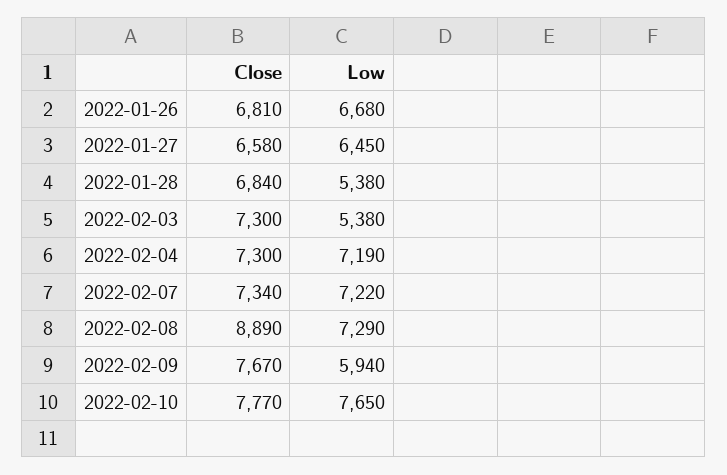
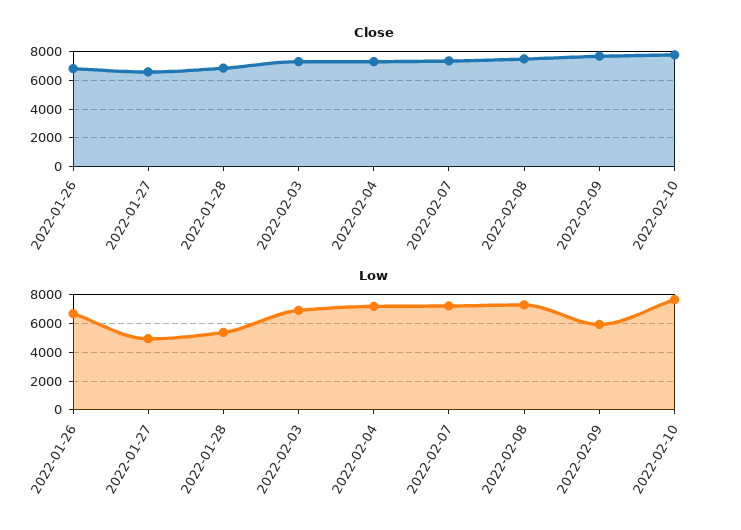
  {
    "Close": {
      "2022-01-26": 6810,
      "2022-01-27": 6580,
      "2022-01-28": 6840,
      "2022-02-03": 7300,
      "2022-02-04": 7300,
      "2022-02-07": 7340,
-     "2022-02-08": 8890,
+     "2022-02-08": 7500,
      "2022-02-09": 7670,
      "2022-02-10": 7770
    },
    "Low": {
      "2022-01-26": 6680,
-     "2022-01-27": 6450,
+     "2022-01-27": 5000,
      "2022-01-28": 5380,
-     "2022-02-03": 5380,
+     "2022-02-03": 7000,
      "2022-02-04": 7190,
      "2022-02-07": 7220,
      "2022-02-08": 7290,
      "2022-02-09": 5940,
      "2022-02-10": 7650
    }
  }

